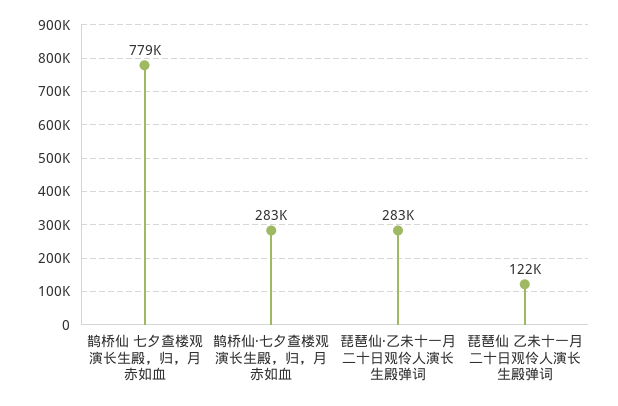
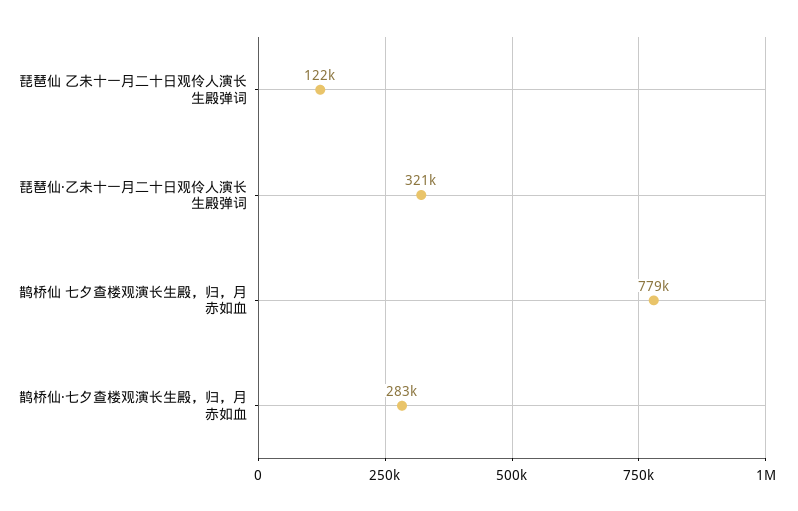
  {
    "鹊桥仙 七夕查楼观演长生殿，归，月赤如血": 779000,
    "鹊桥仙·七夕查楼观演长生殿，归，月赤如血": 283000,
-   "琵琶仙·乙未十一月二十日观伶人演长生殿弹词": 283000,
+   "琵琶仙·乙未十一月二十日观伶人演长生殿弹词": 321000,
    "琵琶仙 乙未十一月二十日观伶人演长生殿弹词": 122000
  }

